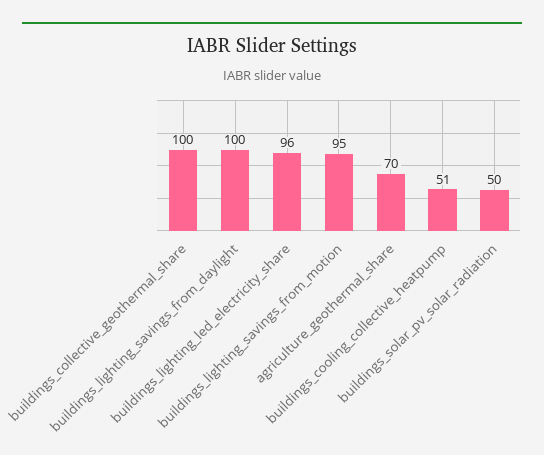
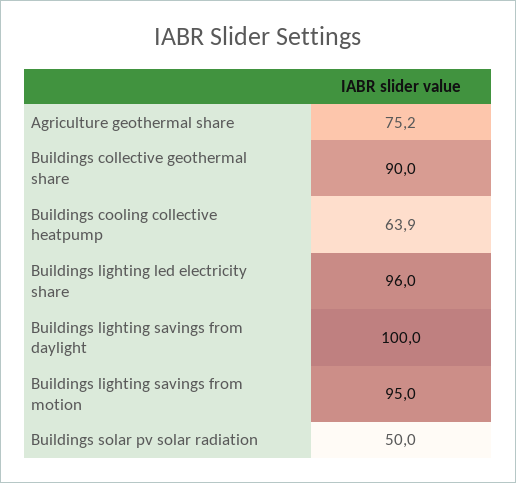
  {
-   "buildings_collective_geothermal_share": 100,
+   "buildings_collective_geothermal_share": 90,
    "buildings_lighting_savings_from_daylight": 100,
    "buildings_lighting_led_electricity_share": 96,
    "buildings_lighting_savings_from_motion": 95,
-   "agriculture_geothermal_share": 70,
+   "agriculture_geothermal_share": 75.2,
-   "buildings_cooling_collective_heatpump": 51,
+   "buildings_cooling_collective_heatpump": 63.9,
    "buildings_solar_pv_solar_radiation": 50
  }

